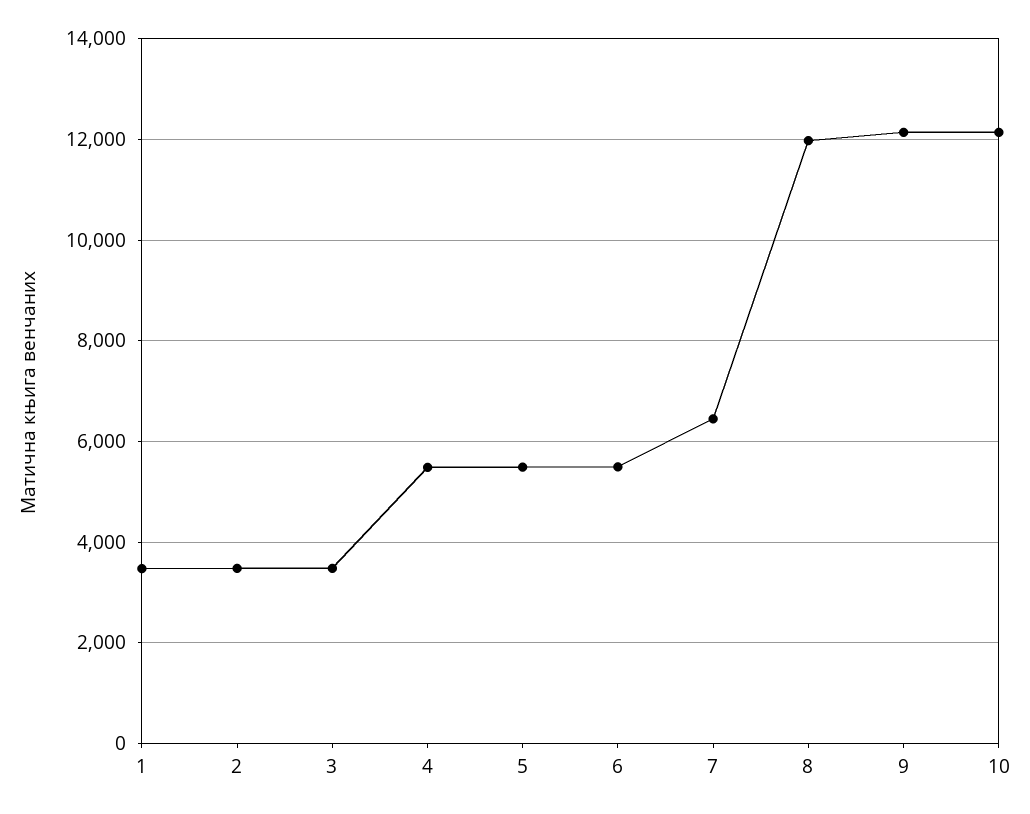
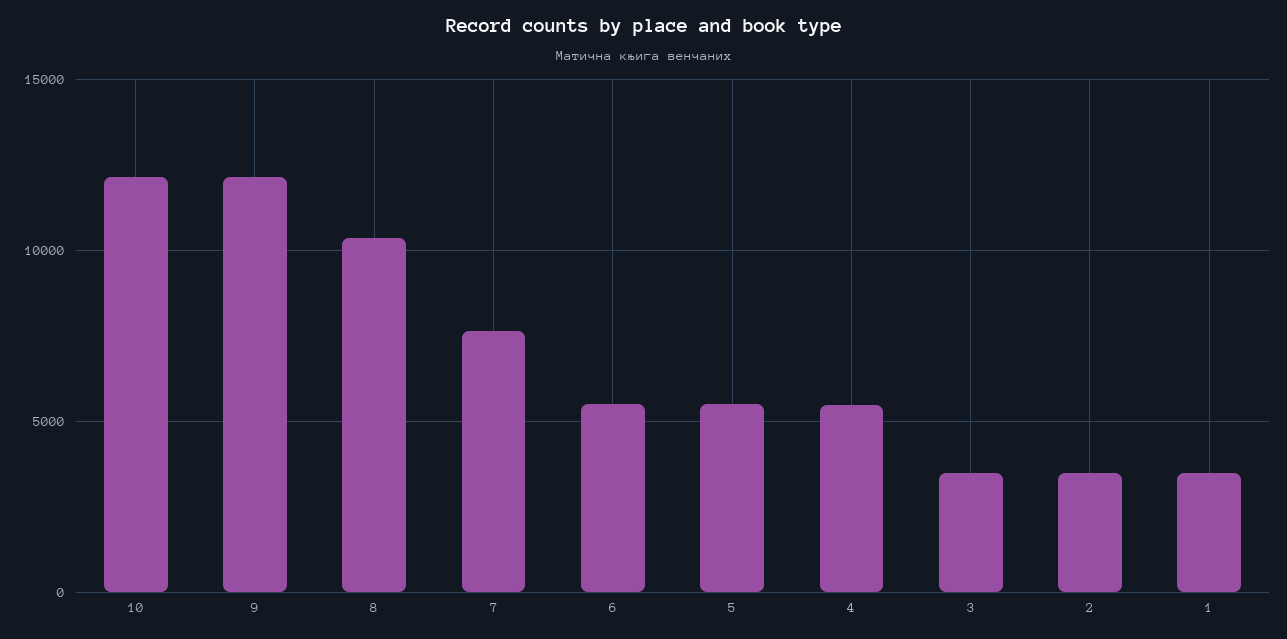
  {
    "1": 3400,
    "2": 3400,
    "3": 3400,
    "4": 5400,
    "5": 5400,
    "6": 5400,
-   "7": 6400,
+   "7": 7500,
-   "8": 12000,
+   "8": 10500,
    "9": 12200,
    "10": 12200
  }

